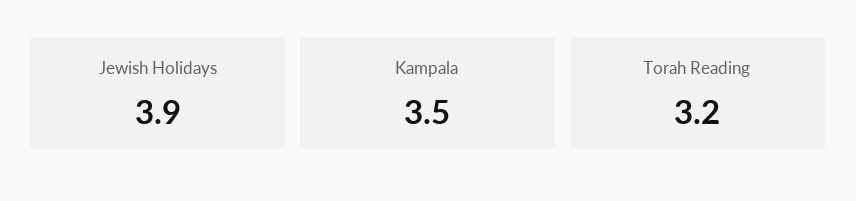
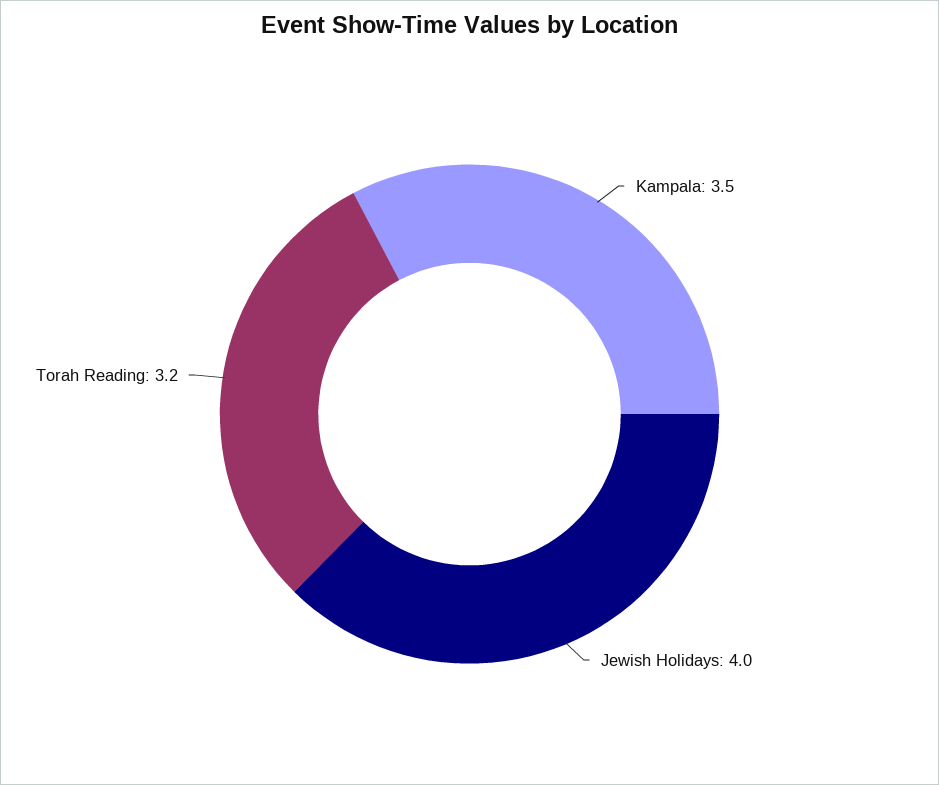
  {
-   "Jewish Holidays": 3.9,
+   "Jewish Holidays": 4,
    "Kampala": 3.5,
    "Torah Reading": 3.2
  }

